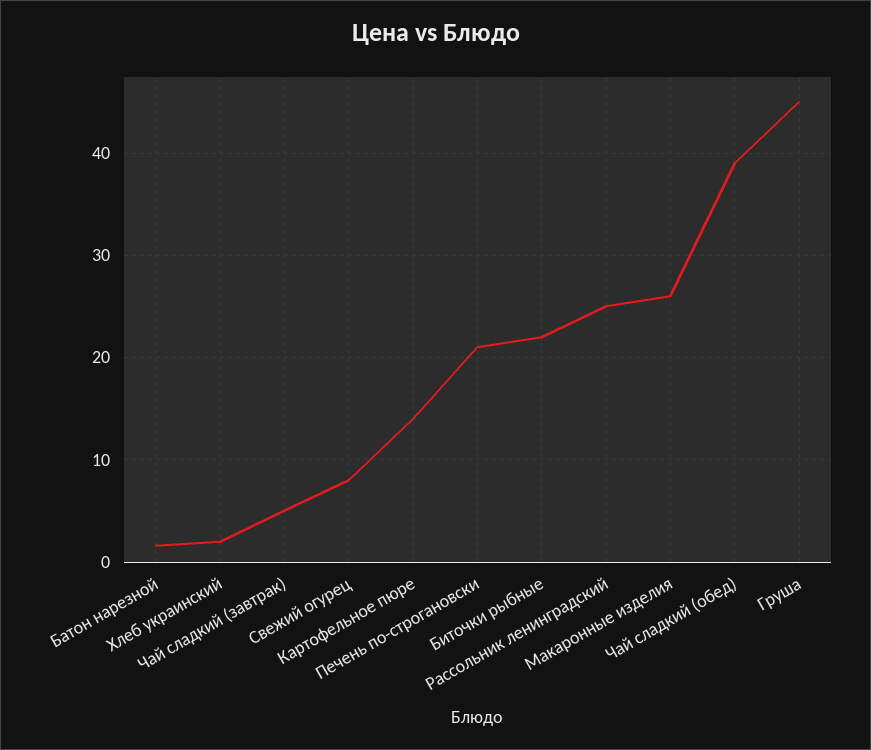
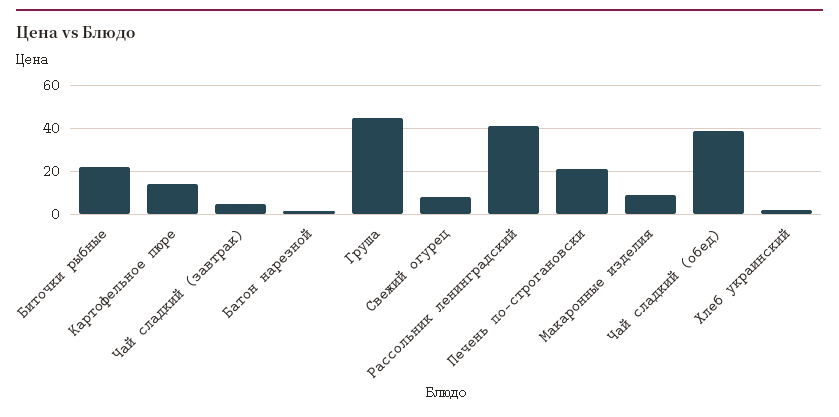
  {
    "Батон нарезной": 2,
    "Хлеб украинский": 2,
    "Чай сладкий (завтрак)": 5,
    "Свежий огурец": 8,
    "Картофельное пюре": 14,
    "Печень по-строгановски": 21,
    "Биточки рыбные": 22,
-   "Рассольник ленинградский": 25,
+   "Рассольник ленинградский": 40,
-   "Макаронные изделия": 26,
+   "Макаронные изделия": 10,
    "Чай сладкий (обед)": 39,
    "Груша": 45
  }

